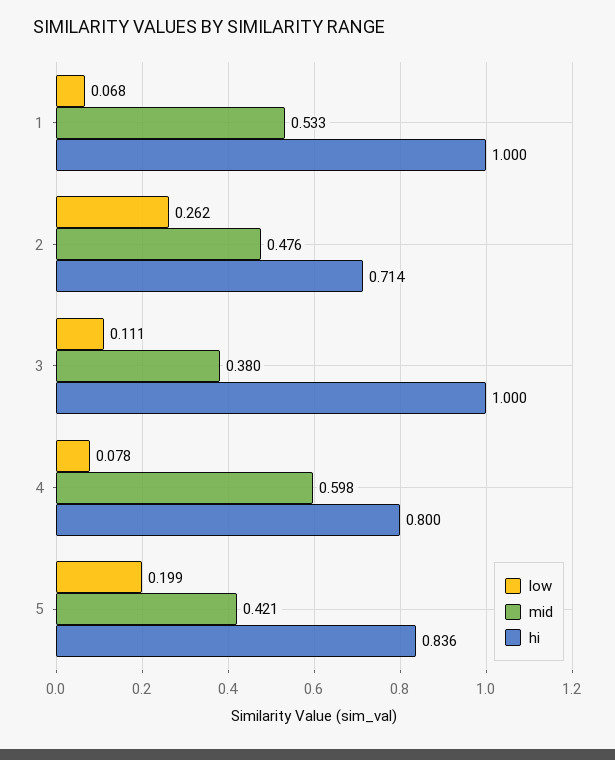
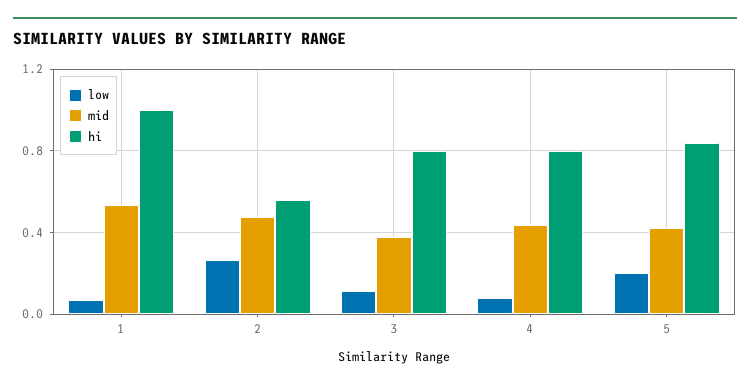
  {
    "low": {
      "1": 0.068,
      "2": 0.262,
      "3": 0.111,
      "4": 0.078,
      "5": 0.199
    },
    "mid": {
      "1": 0.533,
      "2": 0.476,
      "3": 0.38,
-     "4": 0.598,
+     "4": 0.45,
      "5": 0.421
    },
    "hi": {
      "1": 1,
-     "2": 0.714,
+     "2": 0.55,
-     "3": 1,
+     "3": 0.8,
      "4": 0.8,
      "5": 0.836
    }
  }

